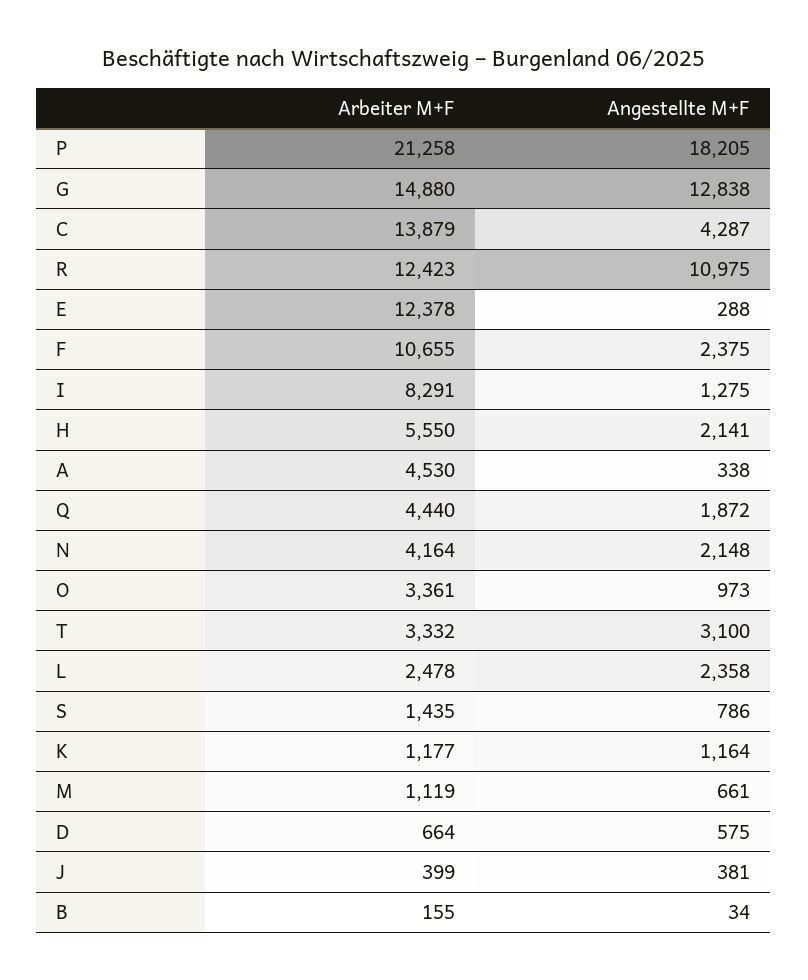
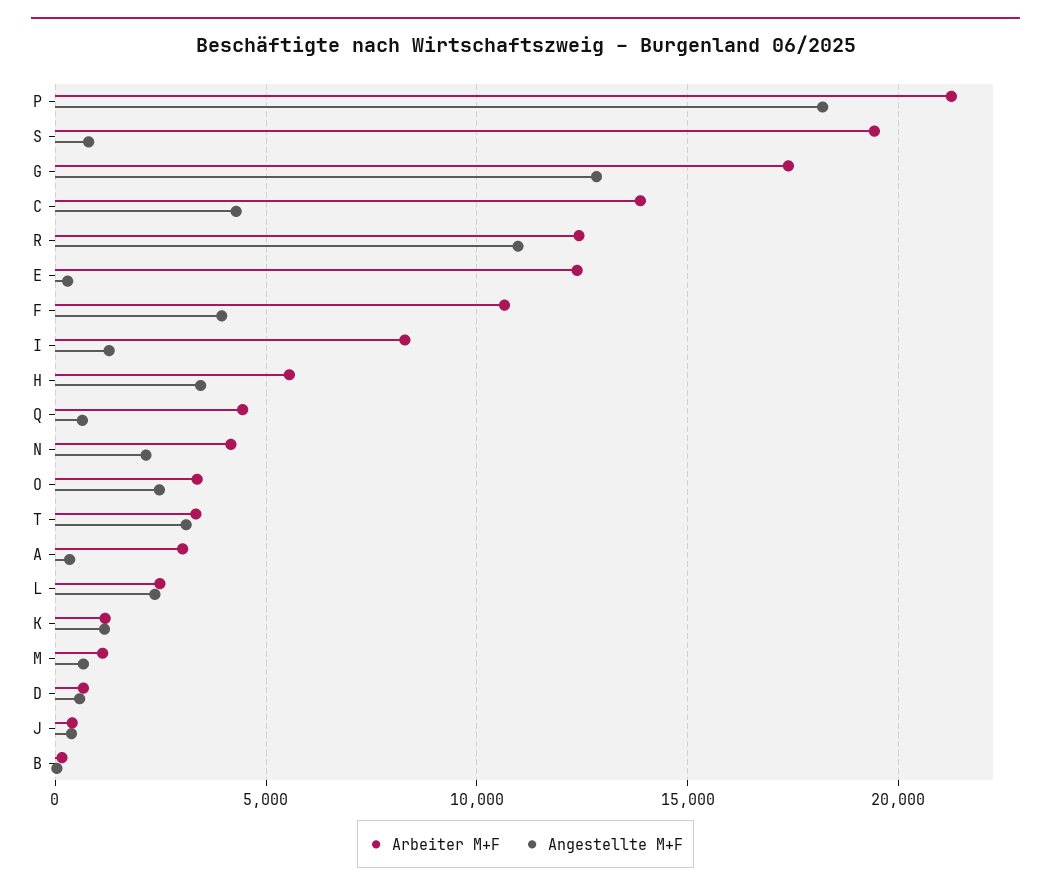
  {
    "Arbeiter M+F": {
      "P": 21258,
-     "G": 14880,
+     "G": 17500,
      "C": 13879,
      "R": 12423,
      "E": 12378,
      "F": 10655,
      "I": 8291,
      "H": 5550,
-     "A": 4530,
+     "A": 3000,
      "Q": 4440,
      "N": 4164,
      "O": 3361,
      "T": 3332,
      "L": 2478,
-     "S": 1435,
+     "S": 19500,
      "K": 1177,
      "M": 1119,
      "D": 664,
      "J": 399,
      "B": 155
    },
    "Angestellte M+F": {
      "P": 18205,
      "G": 12838,
      "C": 4287,
      "R": 10975,
      "E": 288,
-     "F": 2375,
+     "F": 4000,
      "I": 1275,
-     "H": 2141,
+     "H": 3500,
      "A": 338,
-     "Q": 1872,
+     "Q": 500,
      "N": 2148,
-     "O": 973,
+     "O": 2500,
      "T": 3100,
      "L": 2358,
      "S": 786,
      "K": 1164,
      "M": 661,
      "D": 575,
      "J": 381,
      "B": 34
    }
  }

